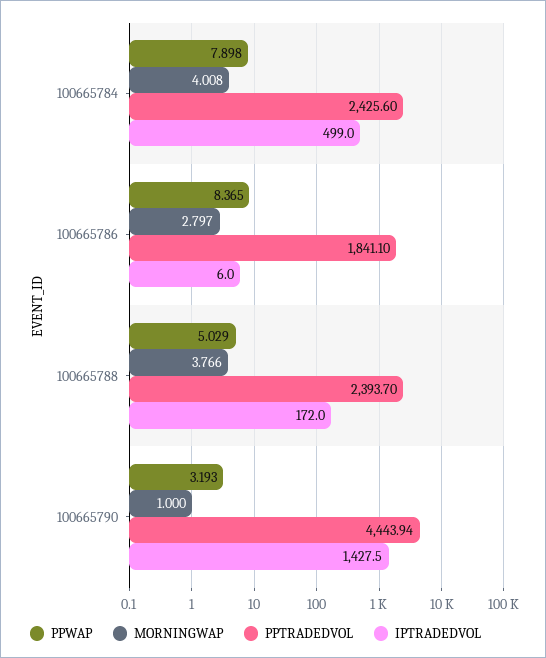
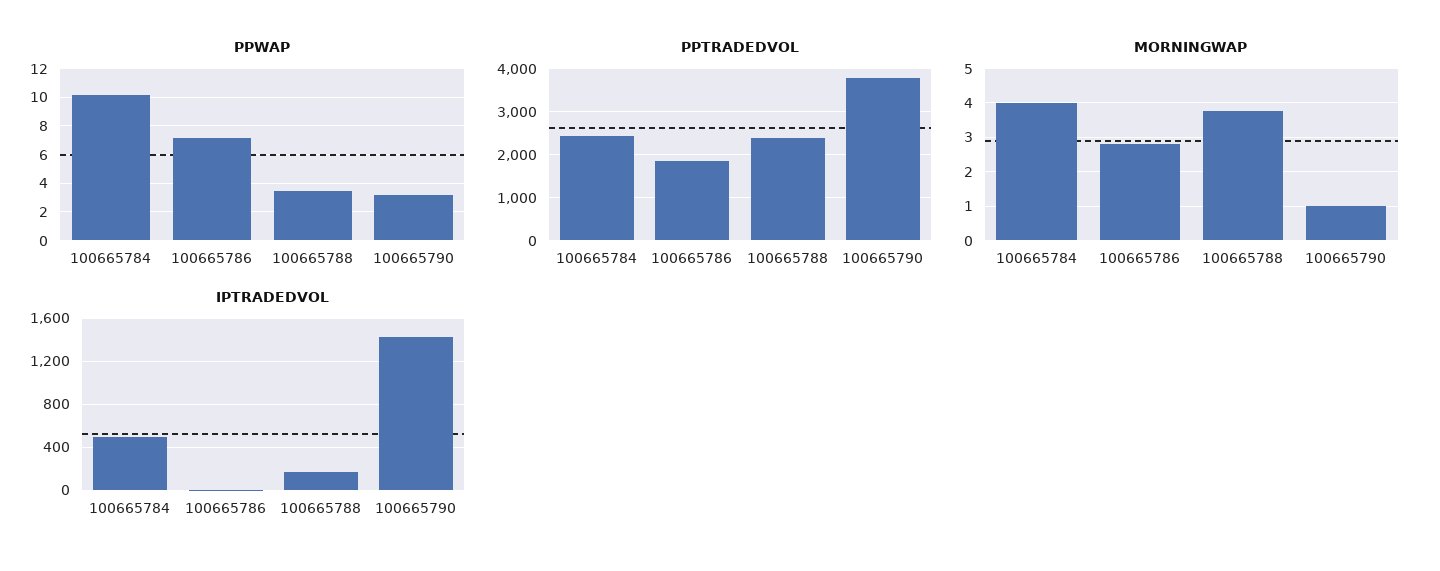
  {
    "PPWAP": {
-     "100665784": 7.898,
+     "100665784": 10,
-     "100665786": 8.365,
+     "100665786": 7,
-     "100665788": 5.029,
+     "100665788": 3.5,
      "100665790": 3.193
    },
    "MORNINGWAP": {
      "100665784": 4.008,
      "100665786": 2.797,
      "100665788": 3.766,
      "100665790": 1
    },
    "PPTRADEDVOL": {
      "100665784": 2425.6,
      "100665786": 1841.1,
      "100665788": 2393.7,
-     "100665790": 4443.94
+     "100665790": 3800
    },
    "IPTRADEDVOL": {
      "100665784": 499,
      "100665786": 6,
      "100665788": 172,
      "100665790": 1427.5
    }
  }

